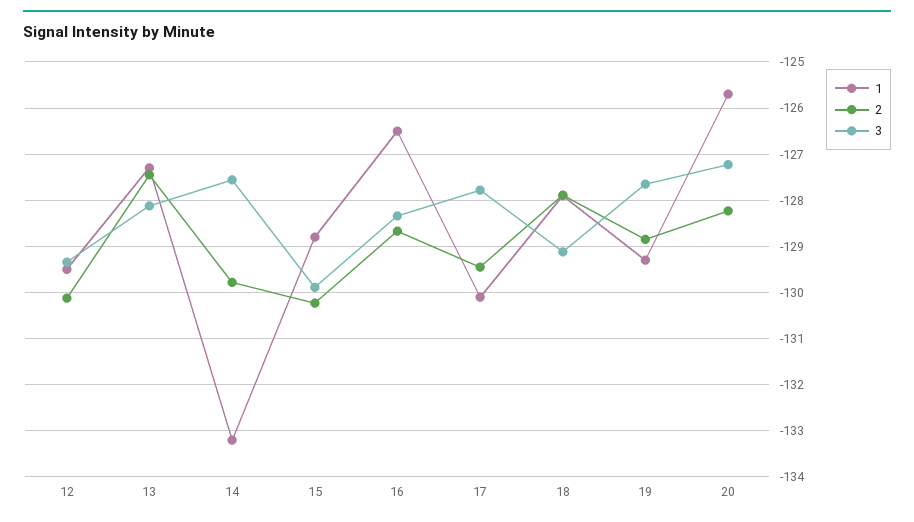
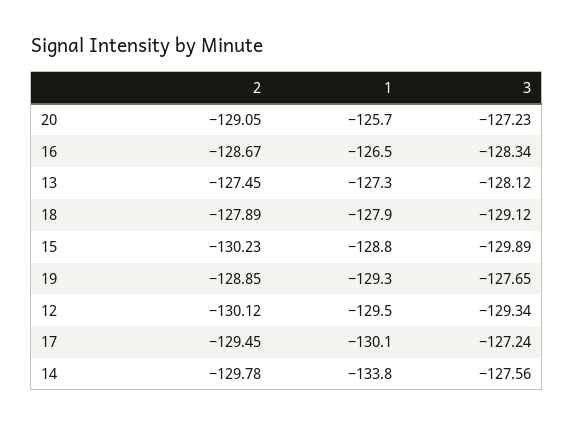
  {
    "1": {
      "12": -129.5,
      "13": -127.3,
-     "14": -133.2,
+     "14": -133.8,
      "15": -128.8,
      "16": -126.5,
      "17": -130.1,
      "18": -127.9,
      "19": -129.3,
      "20": -125.7
    },
    "2": {
      "12": -130.12,
      "13": -127.45,
      "14": -129.78,
      "15": -130.23,
      "16": -128.67,
      "17": -129.45,
      "18": -127.89,
      "19": -128.85,
-     "20": -128.2
+     "20": -129.05
    },
    "3": {
      "12": -129.34,
      "13": -128.12,
      "14": -127.56,
      "15": -129.89,
      "16": -128.34,
-     "17": -127.8,
+     "17": -127.24,
      "18": -129.12,
      "19": -127.65,
      "20": -127.23
    }
  }

